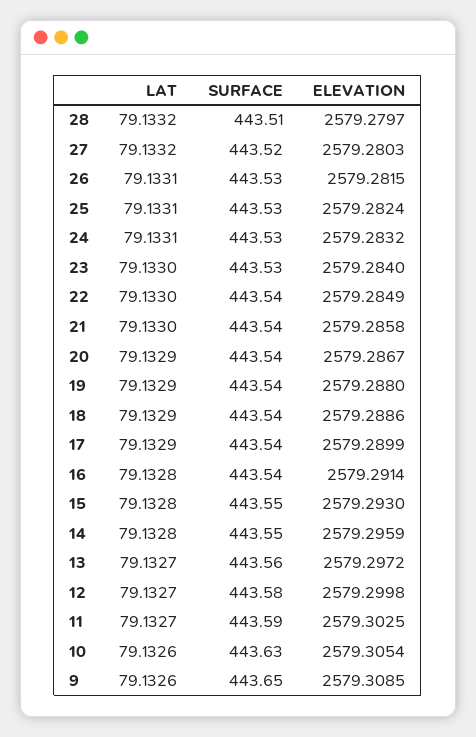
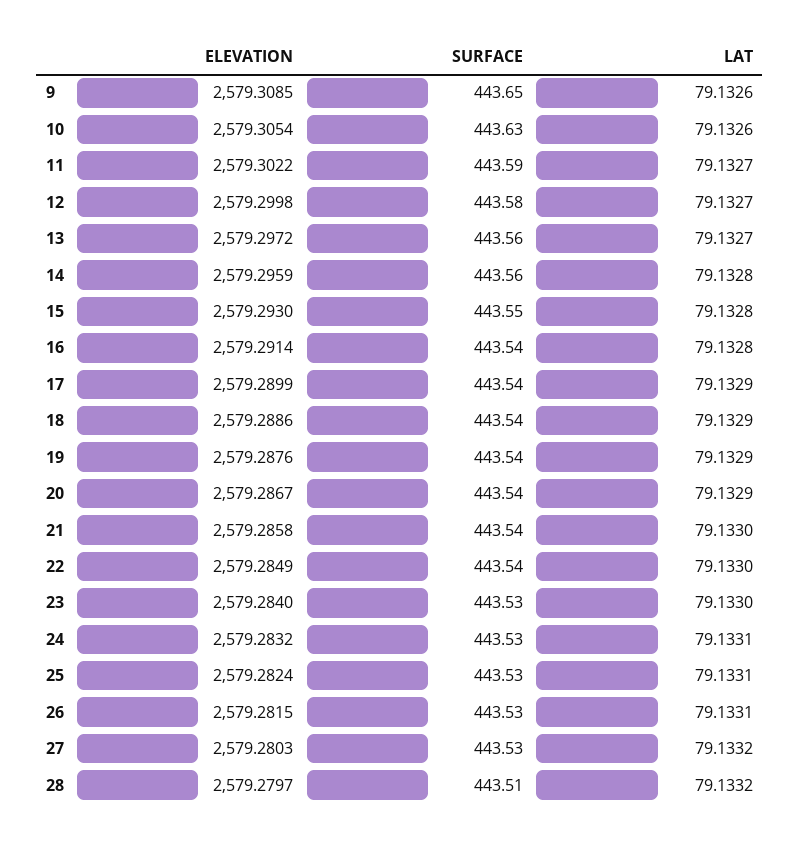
  {
    "LAT": {
      "28": 79.1332,
      "27": 79.1332,
      "26": 79.1331,
      "25": 79.1331,
      "24": 79.1331,
      "23": 79.133,
      "22": 79.133,
      "21": 79.133,
      "20": 79.1329,
      "19": 79.1329,
      "18": 79.1329,
      "17": 79.1329,
      "16": 79.1328,
      "15": 79.1328,
      "14": 79.1328,
      "13": 79.1327,
      "12": 79.1327,
      "11": 79.1327,
      "10": 79.1326,
      "9": 79.1326
    },
    "SURFACE": {
      "28": 443.51,
-     "27": 443.52,
+     "27": 443.53,
      "26": 443.53,
      "25": 443.53,
      "24": 443.53,
      "23": 443.53,
      "22": 443.54,
      "21": 443.54,
      "20": 443.54,
      "19": 443.54,
      "18": 443.54,
      "17": 443.54,
      "16": 443.54,
      "15": 443.55,
-     "14": 443.55,
+     "14": 443.56,
      "13": 443.56,
      "12": 443.58,
      "11": 443.59,
      "10": 443.63,
      "9": 443.65
    },
    "ELEVATION": {
      "28": 2579.2797,
      "27": 2579.2803,
      "26": 2579.2815,
      "25": 2579.2824,
      "24": 2579.2832,
      "23": 2579.284,
      "22": 2579.2849,
      "21": 2579.2858,
      "20": 2579.2867,
-     "19": 2579.288,
+     "19": 2579.2876,
      "18": 2579.2886,
      "17": 2579.2899,
      "16": 2579.2914,
      "15": 2579.293,
      "14": 2579.2959,
      "13": 2579.2972,
      "12": 2579.2998,
-     "11": 2579.3025,
+     "11": 2579.3022,
      "10": 2579.3054,
      "9": 2579.3085
    }
  }

